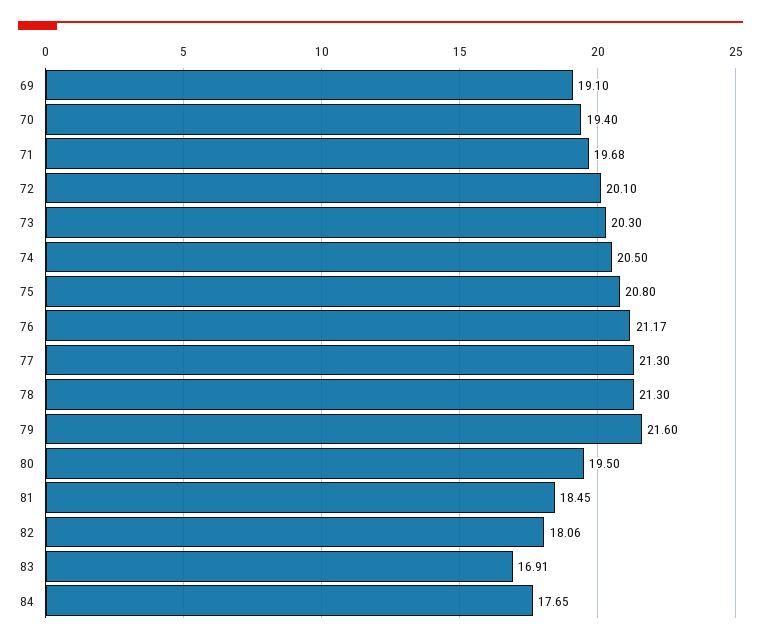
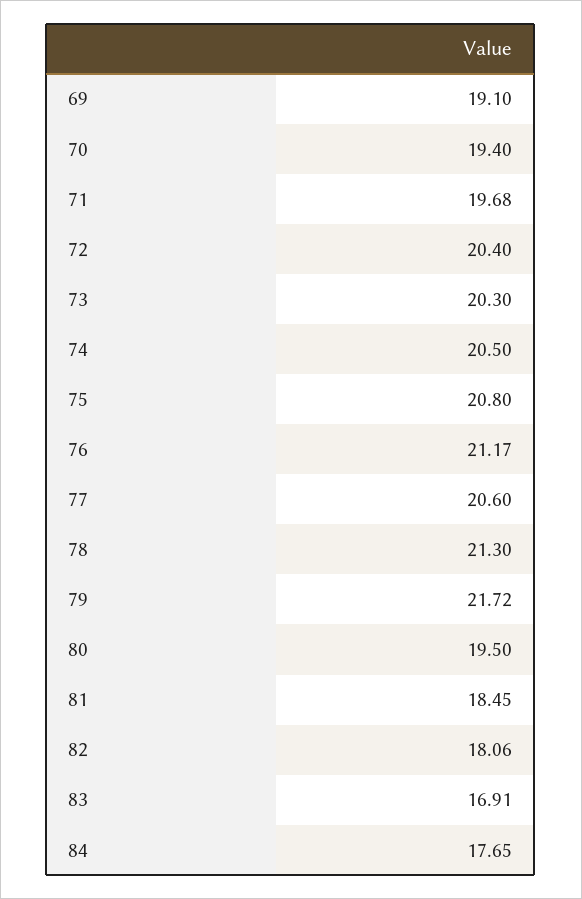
  {
    "69": 19.1,
    "70": 19.4,
    "71": 19.68,
-   "72": 20.1,
+   "72": 20.4,
    "73": 20.3,
    "74": 20.5,
    "75": 20.8,
    "76": 21.17,
-   "77": 21.3,
+   "77": 20.6,
    "78": 21.3,
-   "79": 21.6,
+   "79": 21.72,
    "80": 19.5,
    "81": 18.45,
    "82": 18.06,
    "83": 16.91,
    "84": 17.65
  }

